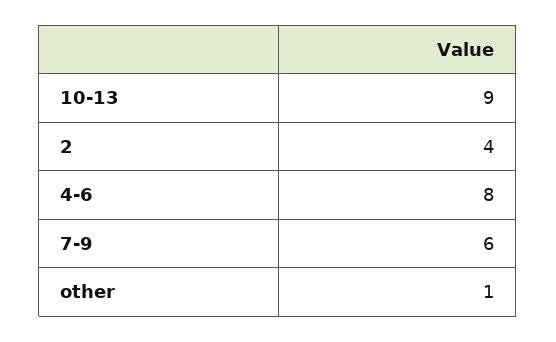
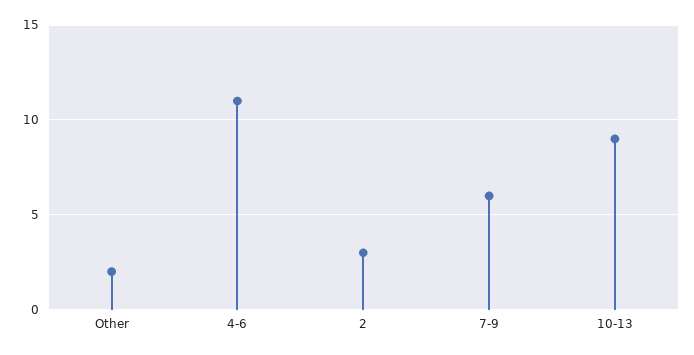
  {
    "10-13": 9,
-   "2": 4,
+   "2": 3,
-   "4-6": 8,
+   "4-6": 11,
    "7-9": 6,
-   "other": 1
+   "other": 2
  }

